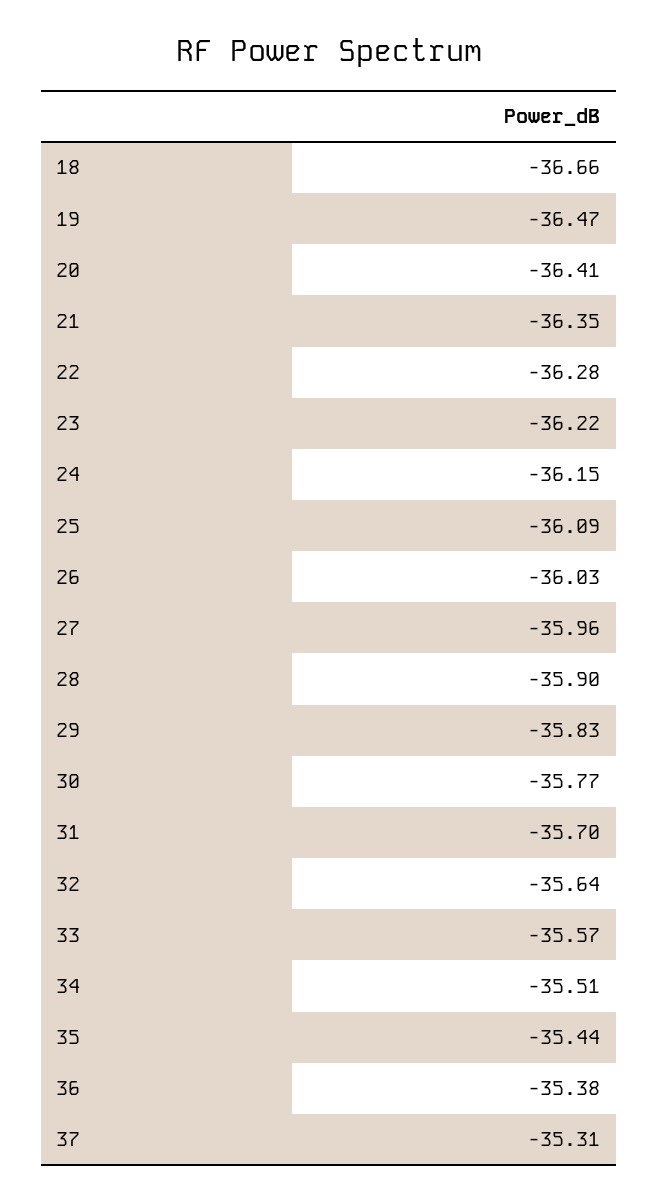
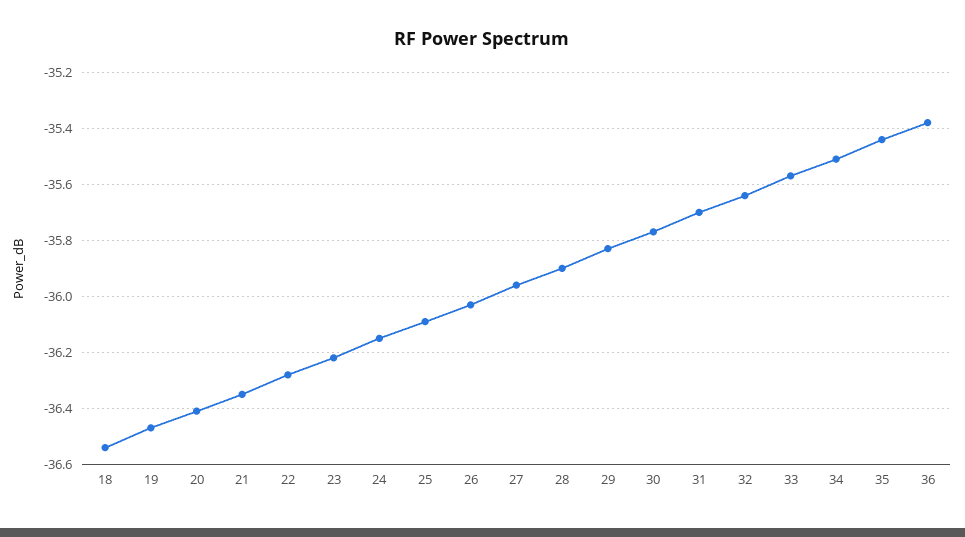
  {
-   "18": -36.66,
+   "18": -36.55,
    "19": -36.47,
    "20": -36.41,
    "21": -36.35,
    "22": -36.28,
    "23": -36.22,
    "24": -36.15,
    "25": -36.09,
    "26": -36.03,
    "27": -35.96,
    "28": -35.9,
    "29": -35.83,
    "30": -35.77,
    "31": -35.7,
    "32": -35.64,
    "33": -35.57,
    "34": -35.51,
    "35": -35.44,
-   "36": -35.38,
+   "36": -35.38
-   "37": -35.31
  }

